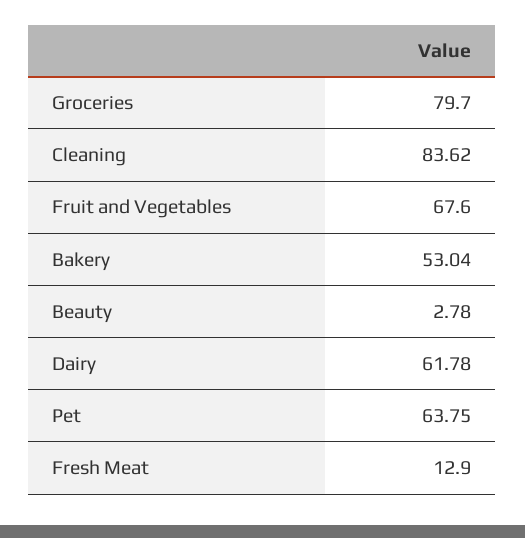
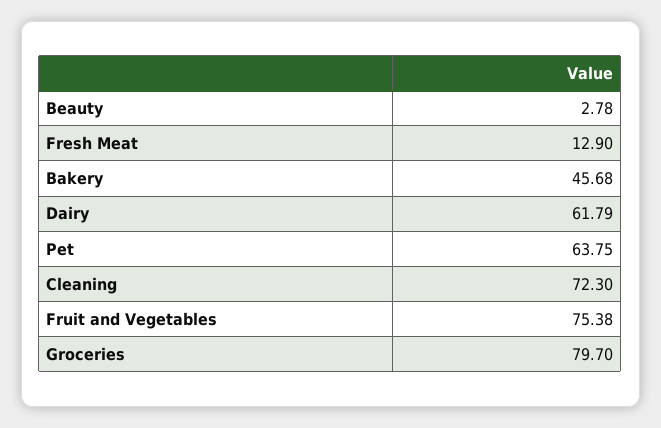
  {
    "Groceries": 79.7,
-   "Cleaning": 83.62,
+   "Cleaning": 72.3,
-   "Fruit and Vegetables": 67.6,
+   "Fruit and Vegetables": 75.38,
-   "Bakery": 53.04,
+   "Bakery": 45.68,
    "Beauty": 2.78,
-   "Dairy": 61.78,
+   "Dairy": 61.79,
    "Pet": 63.75,
    "Fresh Meat": 12.9
  }

